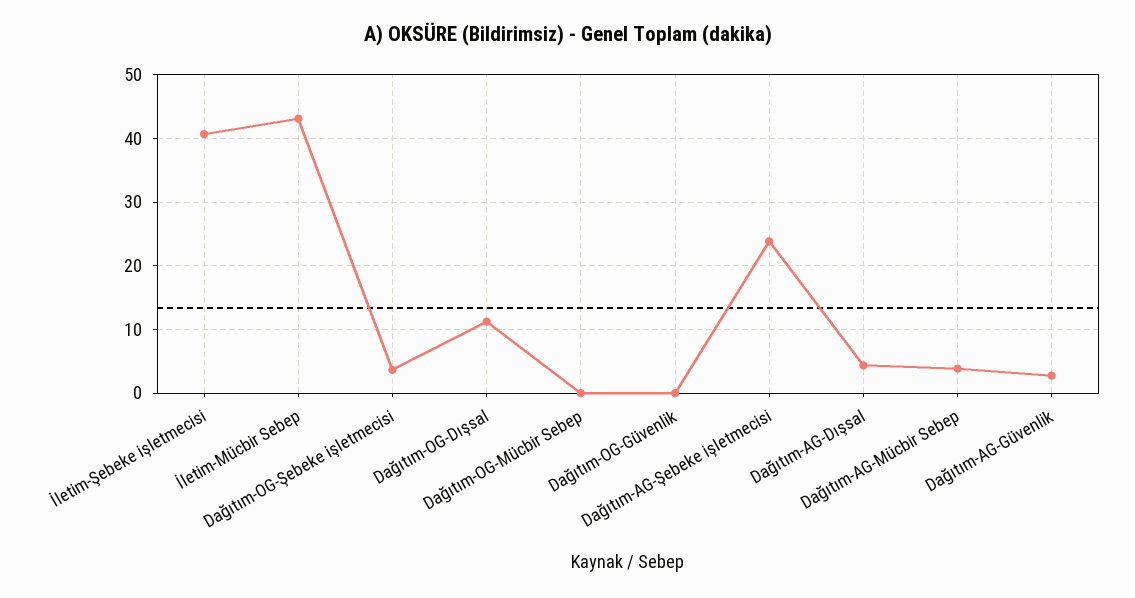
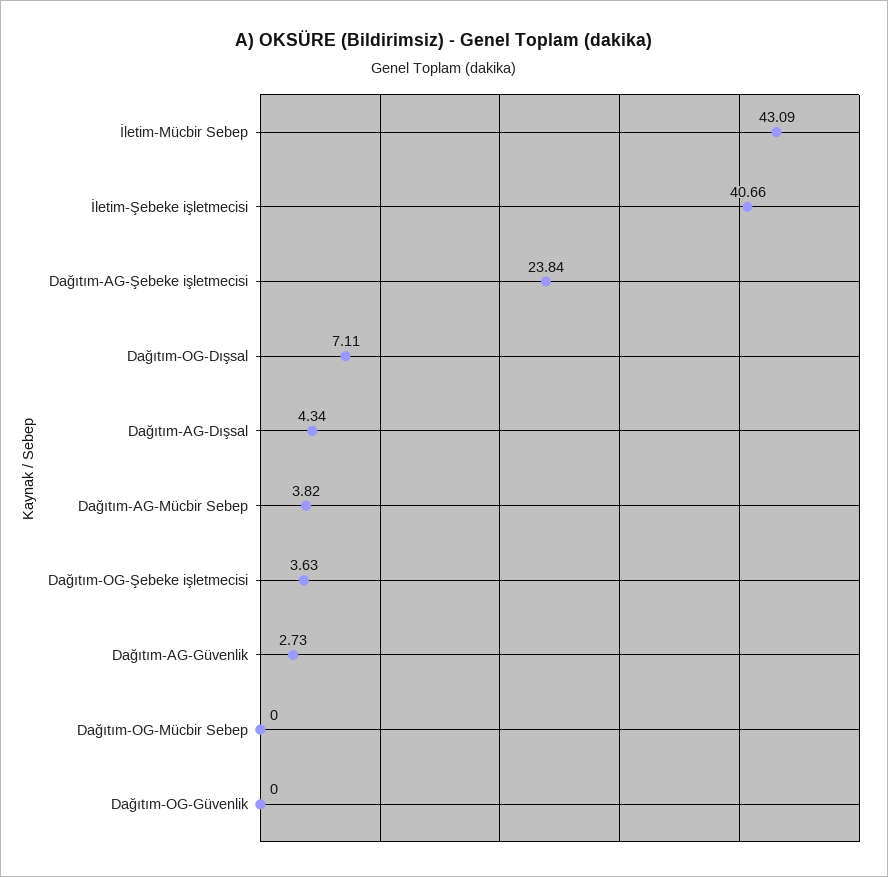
  {
    "İletim-Şebeke işletmecisi": 40.66,
    "İletim-Mücbir Sebep": 43.09,
    "Dağıtım-OG-Şebeke işletmecisi": 3.63,
-   "Dağıtım-OG-Dışsal": 11,
+   "Dağıtım-OG-Dışsal": 7.11,
    "Dağıtım-OG-Mücbir Sebep": 0,
    "Dağıtım-OG-Güvenlik": 0,
    "Dağıtım-AG-Şebeke işletmecisi": 23.84,
    "Dağıtım-AG-Dışsal": 4.34,
    "Dağıtım-AG-Mücbir Sebep": 3.82,
    "Dağıtım-AG-Güvenlik": 2.73
  }

